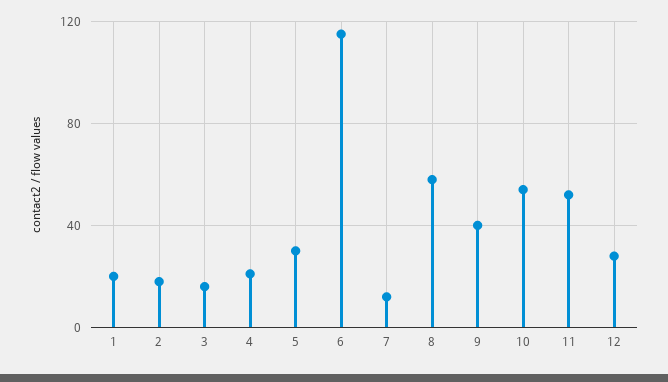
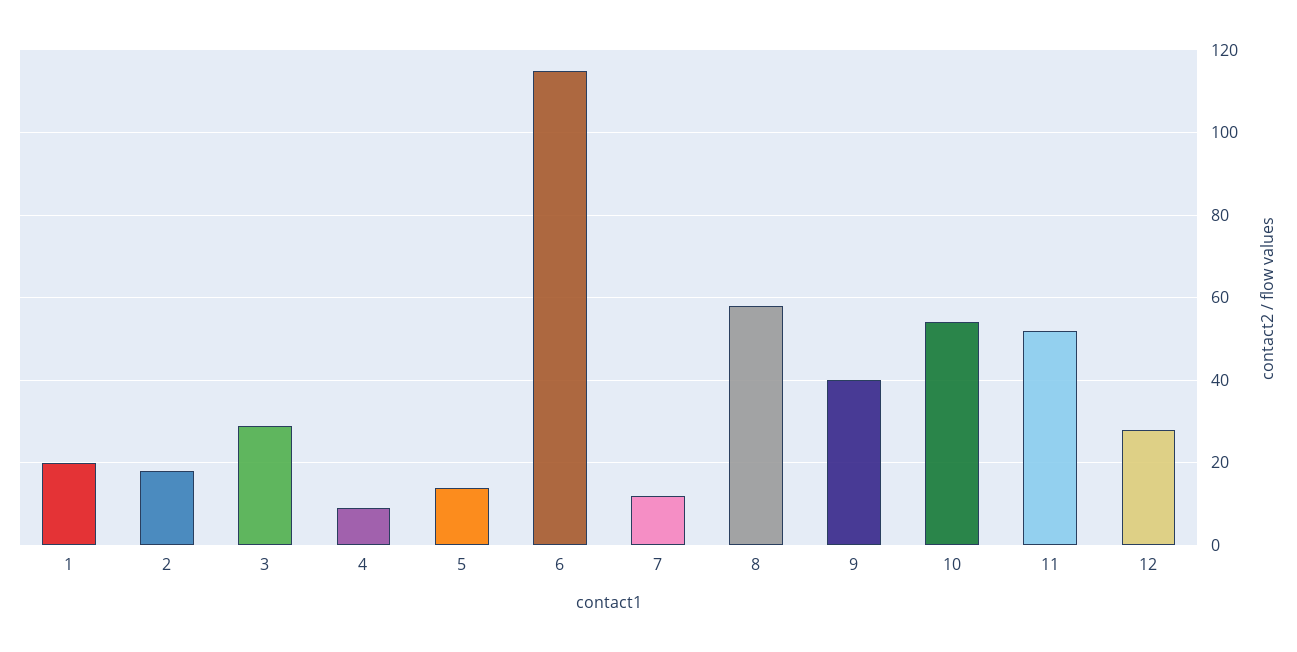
  {
    "1": 20,
    "2": 20,
-   "3": 15,
+   "3": 30,
-   "4": 20,
+   "4": 10,
-   "5": 30,
+   "5": 15,
    "6": 115,
    "7": 10,
    "8": 60,
    "9": 40,
    "10": 55,
    "11": 50,
    "12": 30
  }

